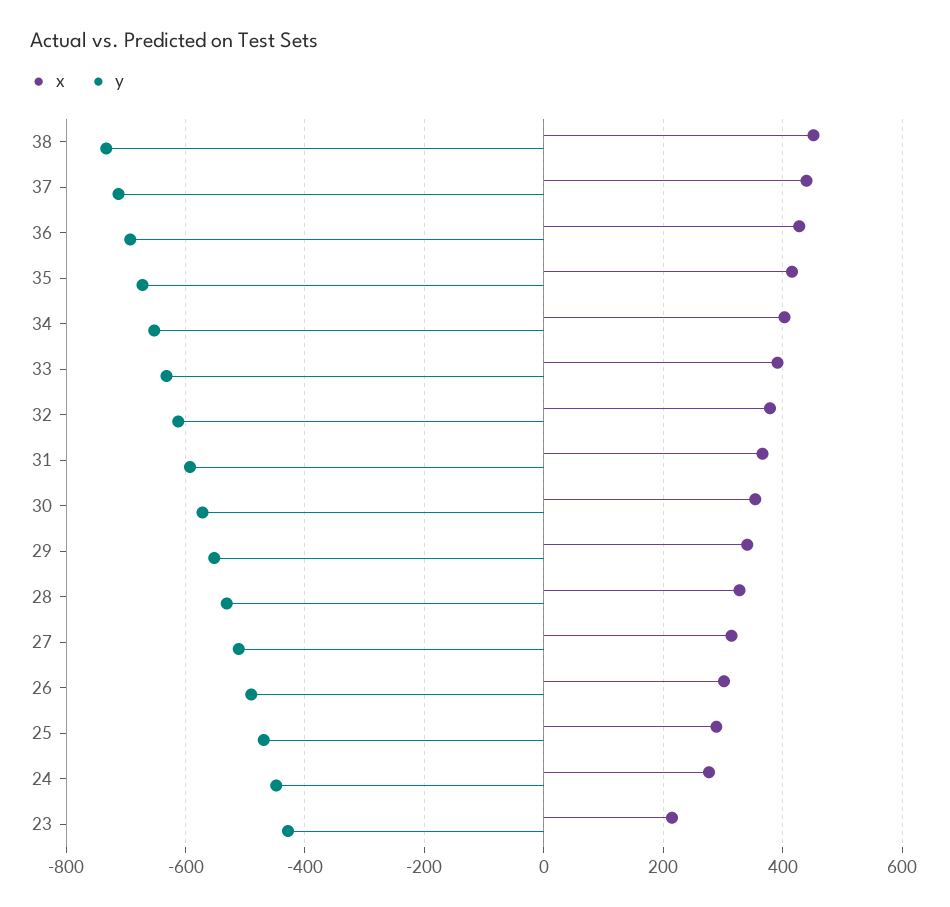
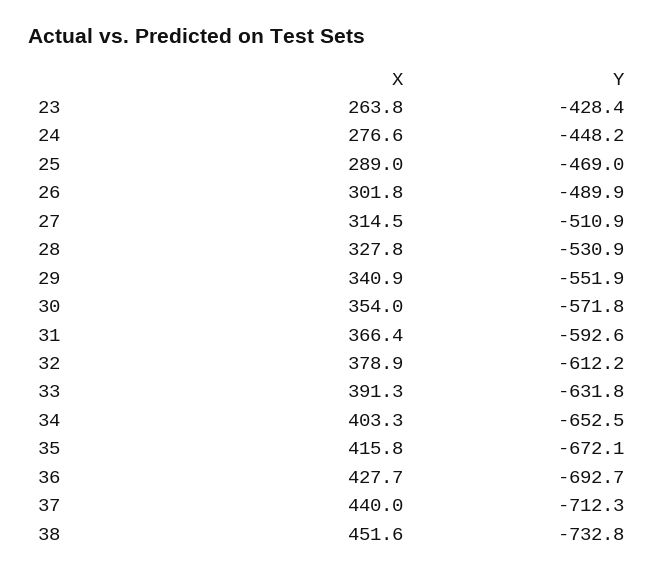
  {
    "x": {
      "38": 451.6,
      "37": 440,
      "36": 427.7,
      "35": 415.8,
      "34": 403.3,
      "33": 391.3,
      "32": 378.9,
      "31": 366.4,
      "30": 354,
      "29": 340.9,
      "28": 327.8,
      "27": 314.5,
      "26": 301.8,
      "25": 289,
      "24": 276.6,
-     "23": 220
+     "23": 263.8
    },
    "y": {
      "38": -732.8,
      "37": -712.3,
      "36": -692.7,
      "35": -672.1,
      "34": -652.5,
      "33": -631.8,
      "32": -612.2,
      "31": -592.6,
      "30": -571.8,
      "29": -551.9,
      "28": -530.9,
      "27": -510.9,
      "26": -489.9,
      "25": -469,
      "24": -448.2,
      "23": -428.4
    }
  }

